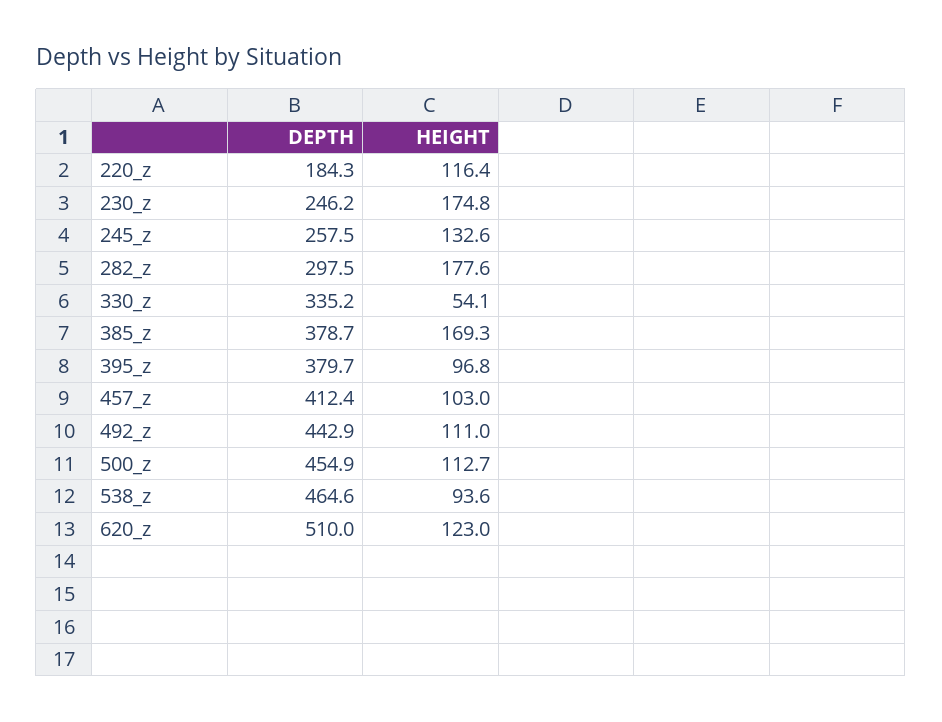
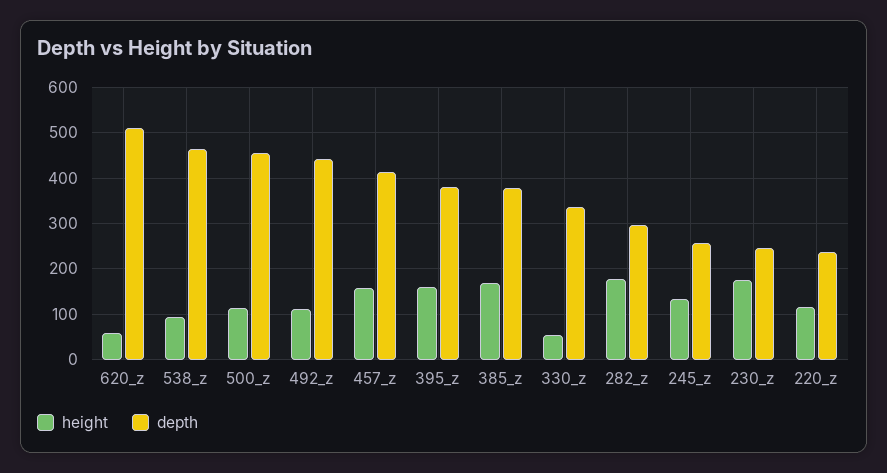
  {
    "DEPTH": {
-     "220_z": 184.3,
+     "220_z": 240,
      "230_z": 246.2,
      "245_z": 257.5,
      "282_z": 297.5,
      "330_z": 335.2,
      "385_z": 378.7,
      "395_z": 379.7,
      "457_z": 412.4,
      "492_z": 442.9,
      "500_z": 454.9,
      "538_z": 464.6,
      "620_z": 510
    },
    "HEIGHT": {
      "220_z": 116.4,
      "230_z": 174.8,
      "245_z": 132.6,
      "282_z": 177.6,
      "330_z": 54.1,
      "385_z": 169.3,
-     "395_z": 96.8,
+     "395_z": 160,
-     "457_z": 103,
+     "457_z": 160,
      "492_z": 111,
      "500_z": 112.7,
      "538_z": 93.6,
-     "620_z": 123
+     "620_z": 60
    }
  }

